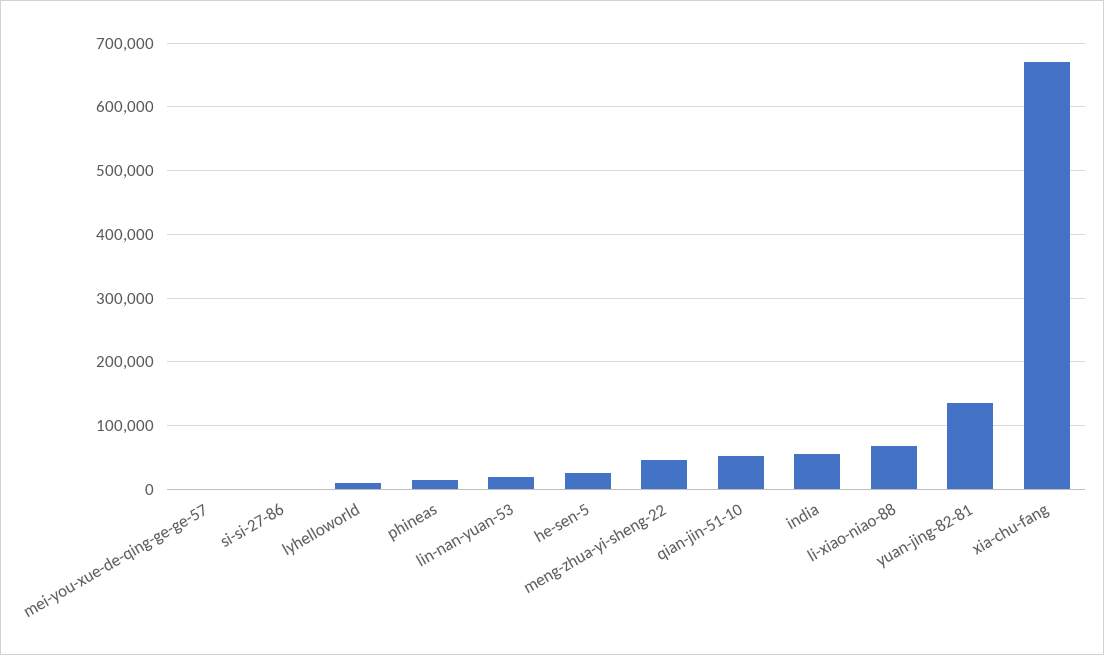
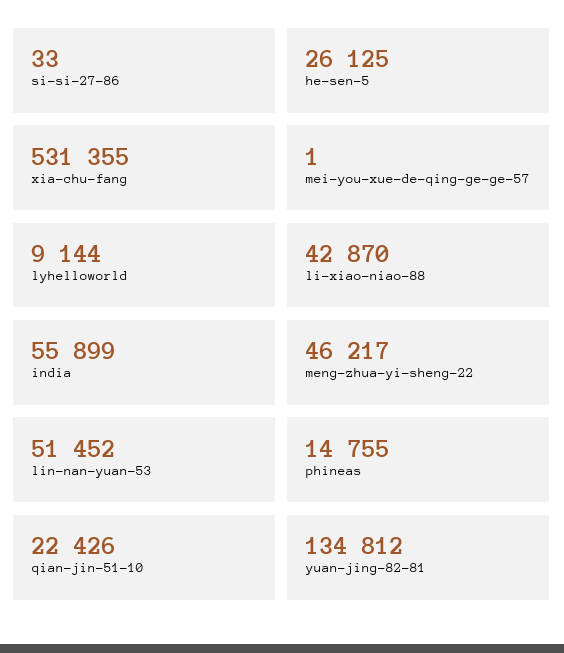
  {
    "mei-you-xue-de-qing-ge-ge-57": 1,
    "si-si-27-86": 33,
    "lyhelloworld": 9144,
    "phineas": 14755,
-   "lin-nan-yuan-53": 20000,
+   "lin-nan-yuan-53": 51452,
    "he-sen-5": 26125,
    "meng-zhua-yi-sheng-22": 46217,
-   "qian-jin-51-10": 50000,
+   "qian-jin-51-10": 22426,
    "india": 55899,
-   "li-xiao-niao-88": 70000,
+   "li-xiao-niao-88": 42870,
    "yuan-jing-82-81": 134812,
-   "xia-chu-fang": 670000
+   "xia-chu-fang": 531355
  }

